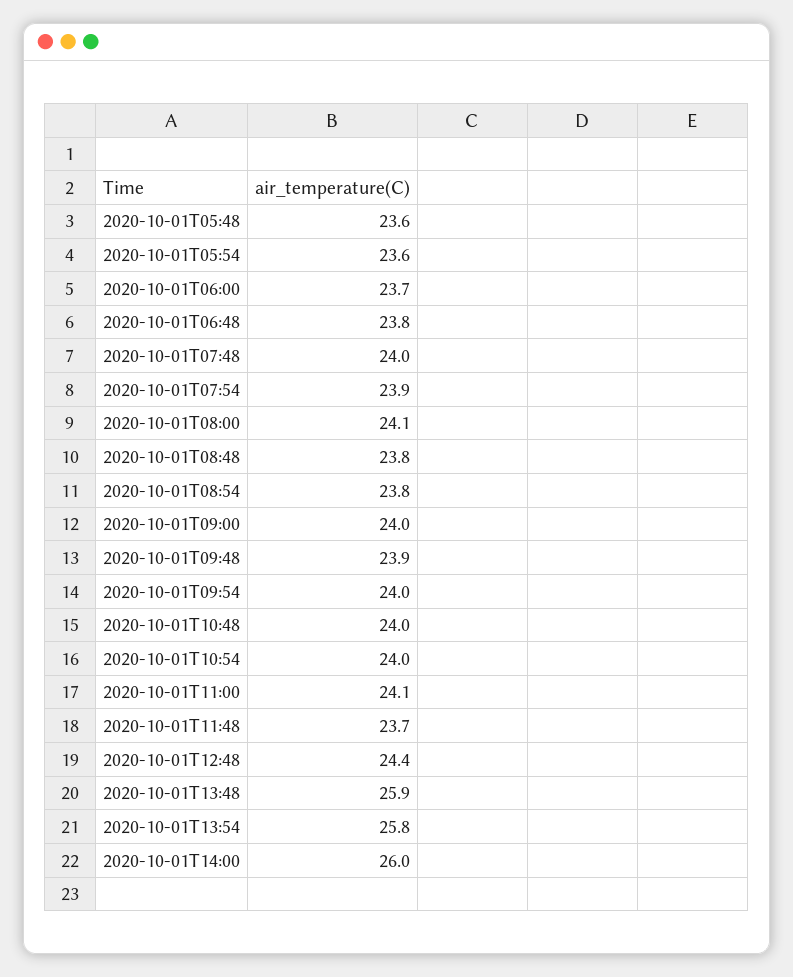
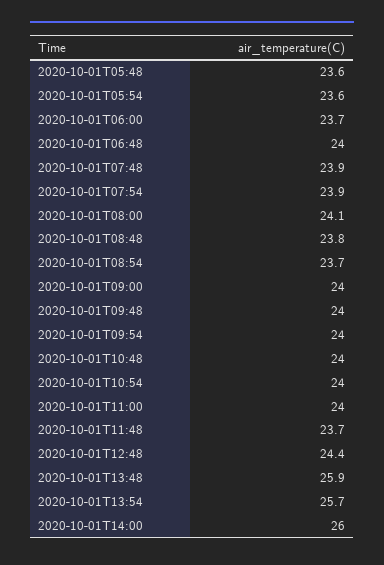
  {
    "2020-10-01T05:48": 23.6,
    "2020-10-01T05:54": 23.6,
    "2020-10-01T06:00": 23.7,
-   "2020-10-01T06:48": 23.8,
+   "2020-10-01T06:48": 24,
-   "2020-10-01T07:48": 24,
+   "2020-10-01T07:48": 23.9,
    "2020-10-01T07:54": 23.9,
    "2020-10-01T08:00": 24.1,
    "2020-10-01T08:48": 23.8,
-   "2020-10-01T08:54": 23.8,
+   "2020-10-01T08:54": 23.7,
    "2020-10-01T09:00": 24,
-   "2020-10-01T09:48": 23.9,
+   "2020-10-01T09:48": 24,
    "2020-10-01T09:54": 24,
    "2020-10-01T10:48": 24,
    "2020-10-01T10:54": 24,
-   "2020-10-01T11:00": 24.1,
+   "2020-10-01T11:00": 24,
    "2020-10-01T11:48": 23.7,
    "2020-10-01T12:48": 24.4,
    "2020-10-01T13:48": 25.9,
-   "2020-10-01T13:54": 25.8,
+   "2020-10-01T13:54": 25.7,
    "2020-10-01T14:00": 26
  }

